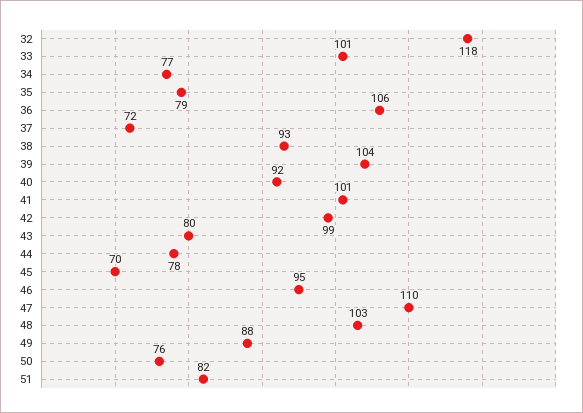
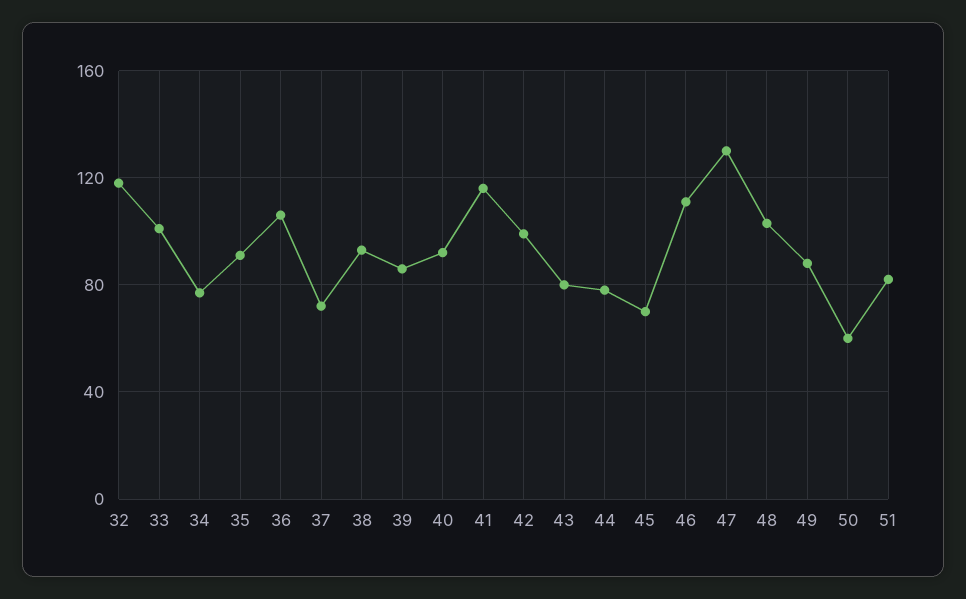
  {
    "32": 118,
    "33": 101,
    "34": 77,
-   "35": 79,
+   "35": 90,
    "36": 106,
    "37": 72,
    "38": 93,
-   "39": 104,
+   "39": 85,
    "40": 92,
-   "41": 101,
+   "41": 115,
    "42": 99,
    "43": 80,
    "44": 78,
    "45": 70,
-   "46": 95,
+   "46": 110,
-   "47": 110,
+   "47": 130,
    "48": 103,
    "49": 88,
-   "50": 76,
+   "50": 60,
    "51": 82
  }

